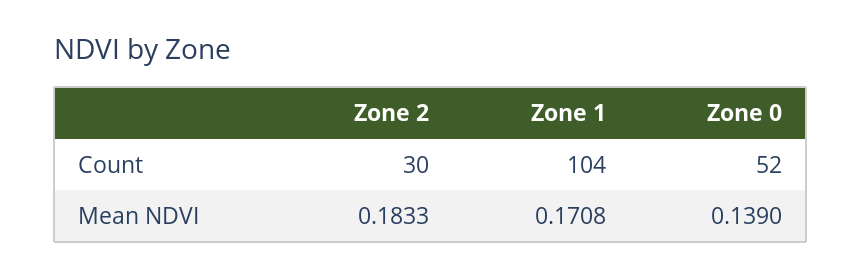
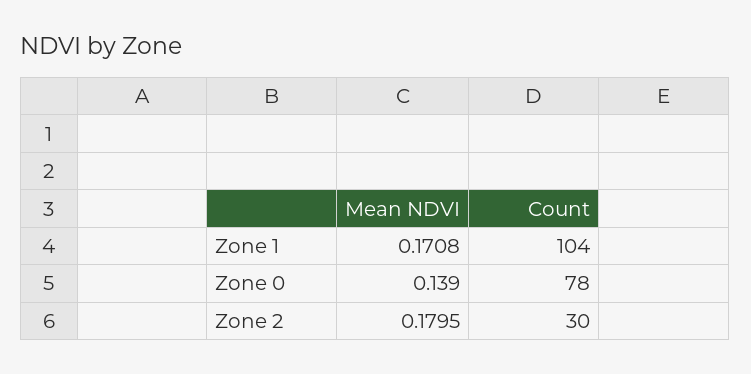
  {
    "Zone 2": {
      "Count": 30,
-     "Mean NDVI": 0.1833
+     "Mean NDVI": 0.1795
    },
    "Zone 1": {
      "Count": 104,
      "Mean NDVI": 0.1708
    },
    "Zone 0": {
-     "Count": 52,
+     "Count": 78,
      "Mean NDVI": 0.139
    }
  }

